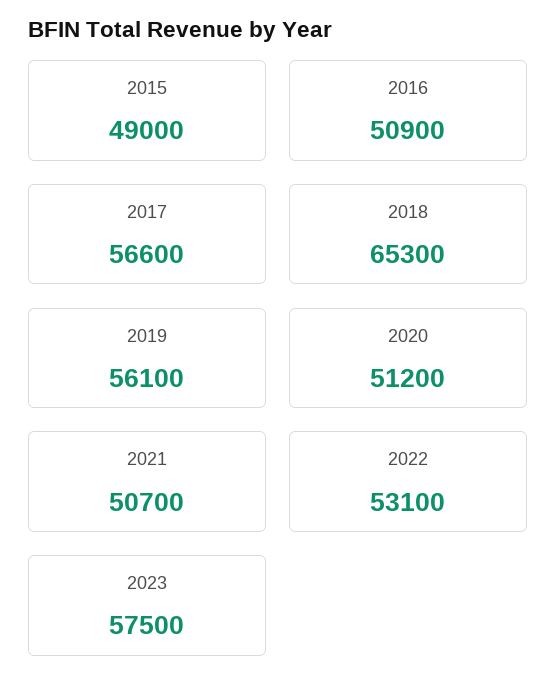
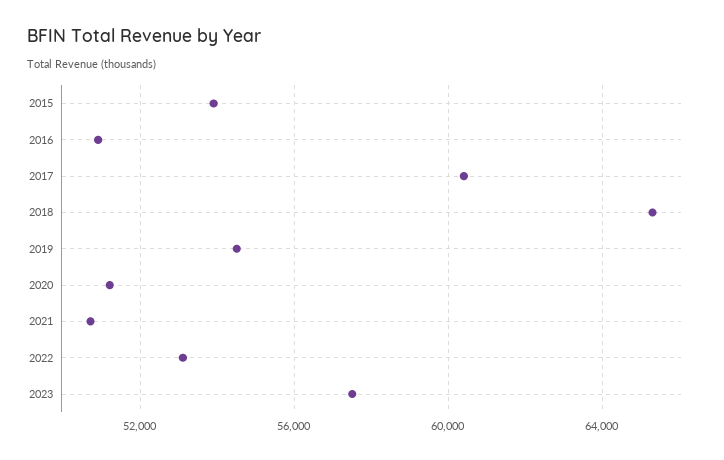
  {
-   "2015": 49000,
+   "2015": 54000,
    "2016": 50900,
-   "2017": 56600,
+   "2017": 60500,
    "2018": 65300,
-   "2019": 56100,
+   "2019": 54500,
    "2020": 51200,
    "2021": 50700,
    "2022": 53100,
    "2023": 57500
  }

